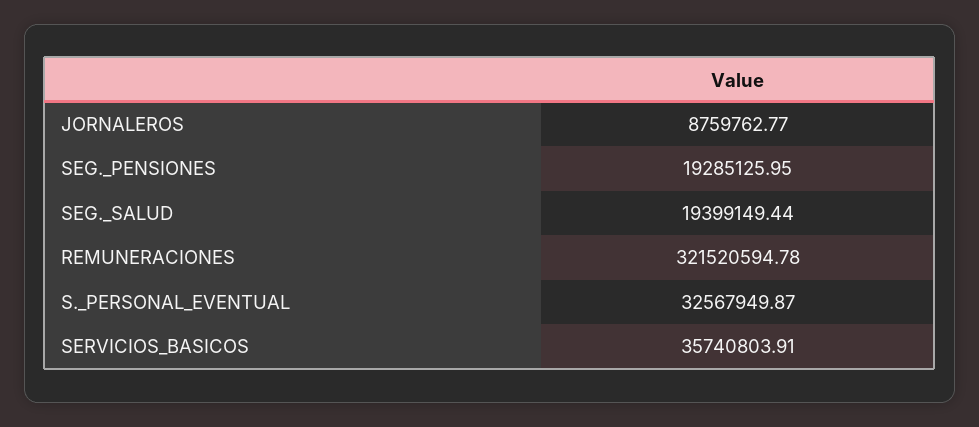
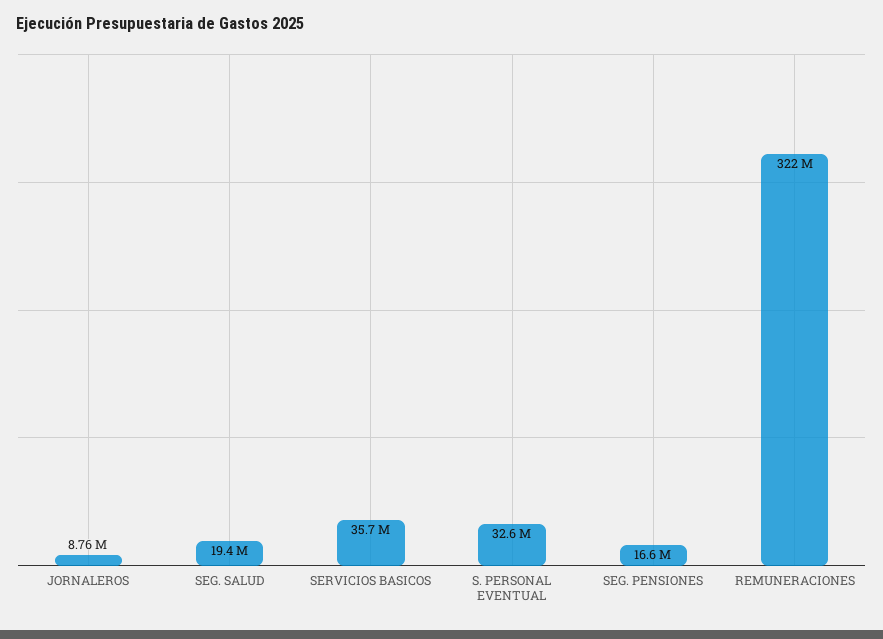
  {
    "JORNALEROS": 8759762.77,
-   "SEG._PENSIONES": 19285125.95,
+   "SEG._PENSIONES": 16600000,
    "SEG._SALUD": 19399149.44,
    "REMUNERACIONES": 321520594.78,
    "S._PERSONAL_EVENTUAL": 32567949.87,
    "SERVICIOS_BASICOS": 35740803.91
  }

